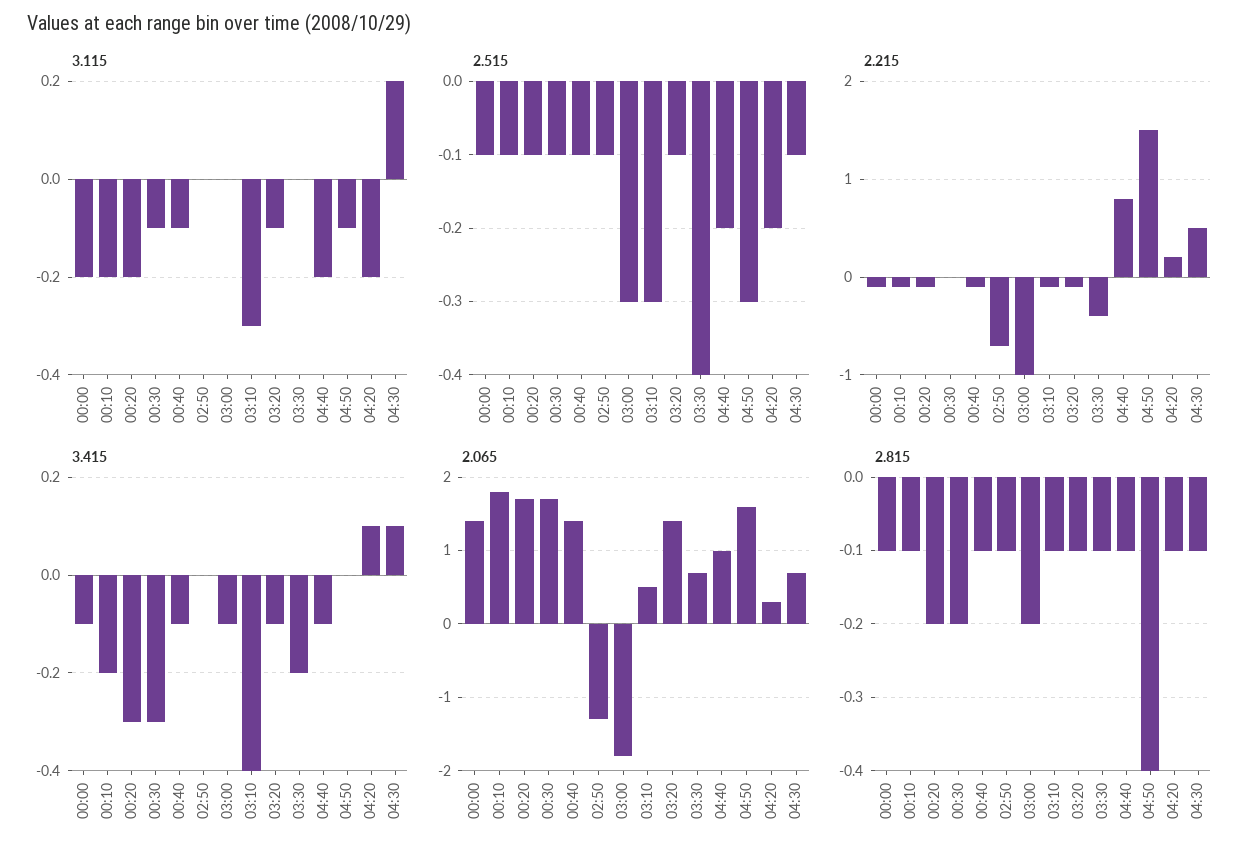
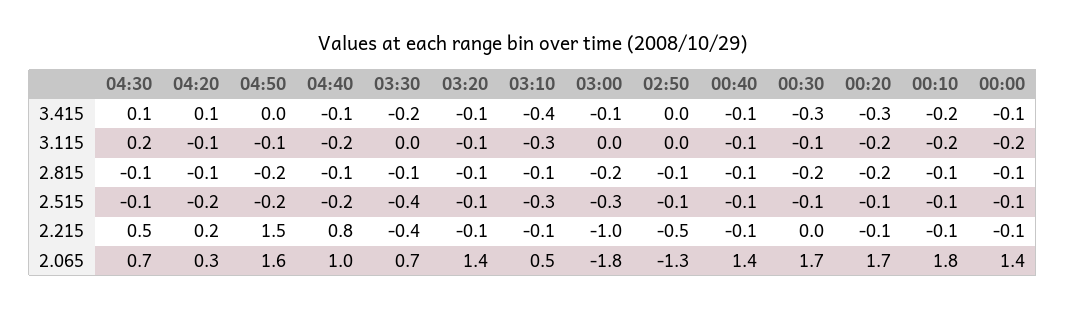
  {
    "3.115": {
      "00:00": -0.2,
      "00:10": -0.2,
      "00:20": -0.2,
      "00:30": -0.1,
      "00:40": -0.1,
      "02:50": 0,
      "03:00": 0,
      "03:10": -0.3,
      "03:20": -0.1,
      "03:30": 0,
      "04:40": -0.2,
      "04:50": -0.1,
-     "04:20": -0.2,
+     "04:20": -0.1,
      "04:30": 0.2
    },
    "2.515": {
      "00:00": -0.1,
      "00:10": -0.1,
      "00:20": -0.1,
      "00:30": -0.1,
      "00:40": -0.1,
      "02:50": -0.1,
      "03:00": -0.3,
      "03:10": -0.3,
      "03:20": -0.1,
      "03:30": -0.4,
      "04:40": -0.2,
-     "04:50": -0.3,
+     "04:50": -0.2,
      "04:20": -0.2,
      "04:30": -0.1
    },
    "2.215": {
      "00:00": -0.1,
      "00:10": -0.1,
      "00:20": -0.1,
      "00:30": 0,
      "00:40": -0.1,
-     "02:50": -0.7,
+     "02:50": -0.5,
      "03:00": -1,
      "03:10": -0.1,
      "03:20": -0.1,
      "03:30": -0.4,
      "04:40": 0.8,
      "04:50": 1.5,
      "04:20": 0.2,
      "04:30": 0.5
    },
    "3.415": {
      "00:00": -0.1,
      "00:10": -0.2,
      "00:20": -0.3,
      "00:30": -0.3,
      "00:40": -0.1,
      "02:50": 0,
      "03:00": -0.1,
      "03:10": -0.4,
      "03:20": -0.1,
      "03:30": -0.2,
      "04:40": -0.1,
      "04:50": 0,
      "04:20": 0.1,
      "04:30": 0.1
    },
    "2.065": {
      "00:00": 1.4,
      "00:10": 1.8,
      "00:20": 1.7,
      "00:30": 1.7,
      "00:40": 1.4,
      "02:50": -1.3,
      "03:00": -1.8,
      "03:10": 0.5,
      "03:20": 1.4,
      "03:30": 0.7,
      "04:40": 1,
      "04:50": 1.6,
      "04:20": 0.3,
      "04:30": 0.7
    },
    "2.815": {
      "00:00": -0.1,
      "00:10": -0.1,
      "00:20": -0.2,
      "00:30": -0.2,
      "00:40": -0.1,
      "02:50": -0.1,
      "03:00": -0.2,
      "03:10": -0.1,
      "03:20": -0.1,
      "03:30": -0.1,
      "04:40": -0.1,
-     "04:50": -0.4,
+     "04:50": -0.2,
      "04:20": -0.1,
      "04:30": -0.1
    }
  }

